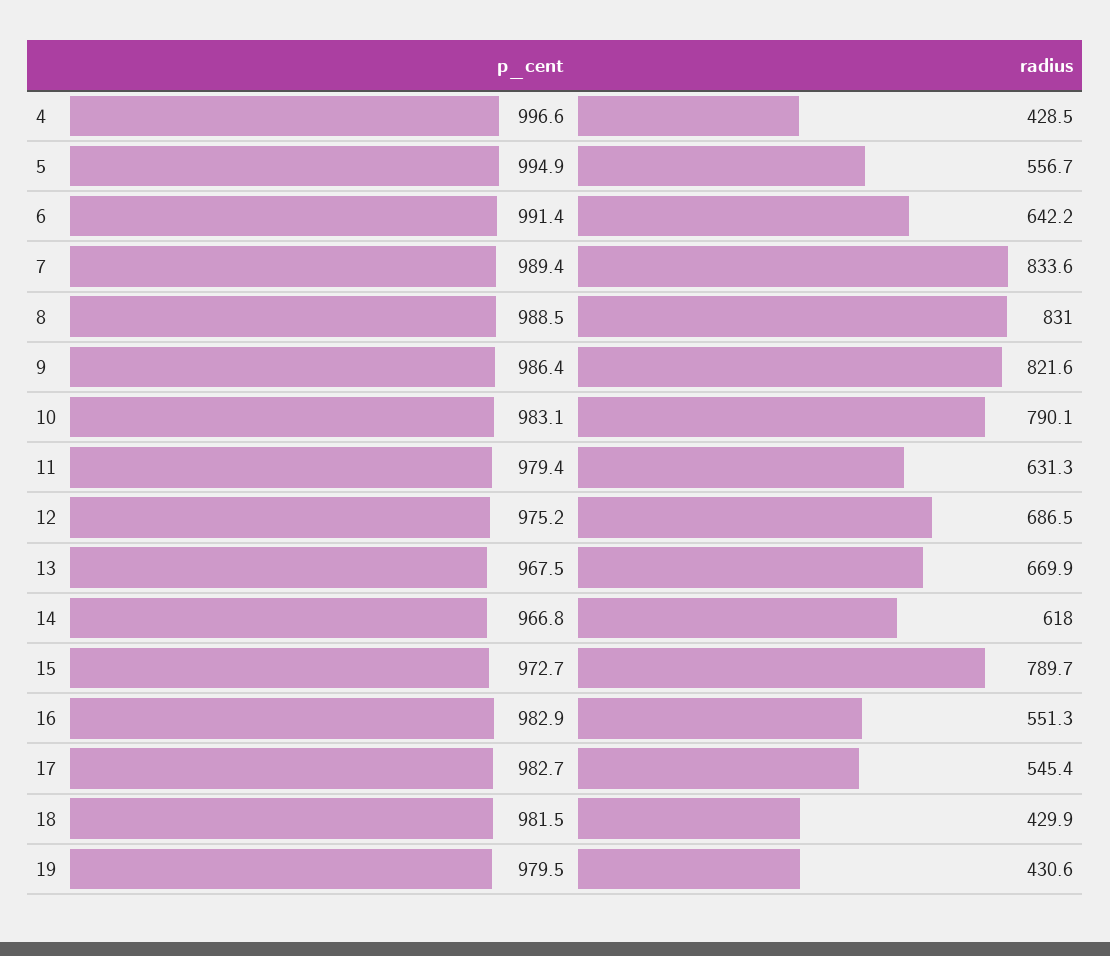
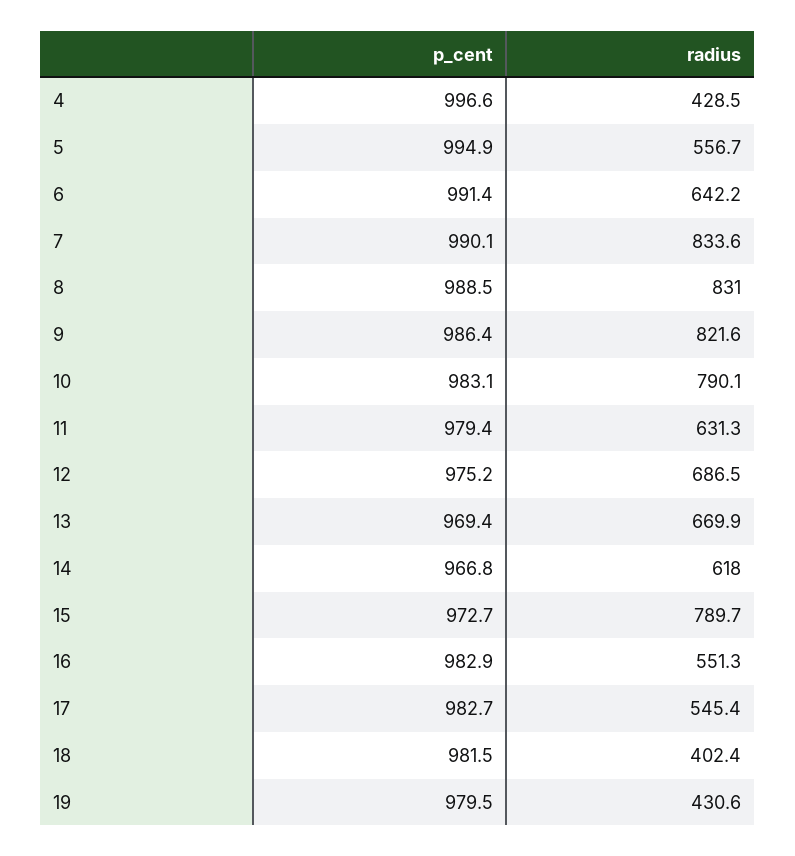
  {
    "p_cent": {
      "4": 996.6,
      "5": 994.9,
      "6": 991.4,
-     "7": 989.4,
+     "7": 990.1,
      "8": 988.5,
      "9": 986.4,
      "10": 983.1,
      "11": 979.4,
      "12": 975.2,
-     "13": 967.5,
+     "13": 969.4,
      "14": 966.8,
      "15": 972.7,
      "16": 982.9,
      "17": 982.7,
      "18": 981.5,
      "19": 979.5
    },
    "radius": {
      "4": 428.5,
      "5": 556.7,
      "6": 642.2,
      "7": 833.6,
      "8": 831,
      "9": 821.6,
      "10": 790.1,
      "11": 631.3,
      "12": 686.5,
      "13": 669.9,
      "14": 618,
      "15": 789.7,
      "16": 551.3,
      "17": 545.4,
-     "18": 429.9,
+     "18": 402.4,
      "19": 430.6
    }
  }

